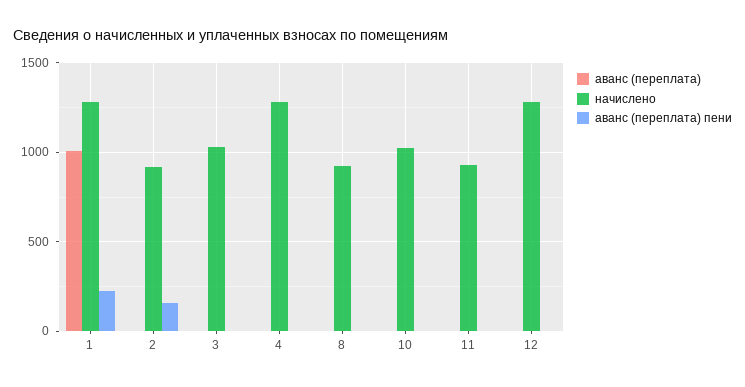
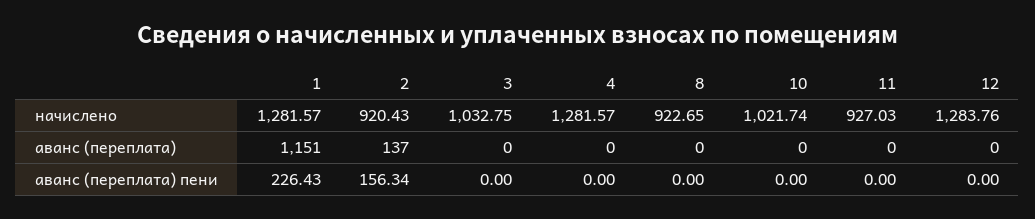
  {
    "аванс (переплата)": {
-     "1": 1000,
+     "1": 1151,
-     "2": 0,
+     "2": 137,
      "3": 0,
      "4": 0,
      "8": 0,
      "10": 0,
      "11": 0,
      "12": 0
    },
    "начислено": {
      "1": 1281.57,
      "2": 920.43,
      "3": 1032.75,
      "4": 1281.57,
      "8": 922.65,
      "10": 1021.74,
      "11": 927.03,
      "12": 1283.76
    },
    "аванс (переплата) пени": {
      "1": 226.43,
      "2": 156.34,
      "3": 0,
      "4": 0,
      "8": 0,
      "10": 0,
      "11": 0,
      "12": 0
    }
  }

